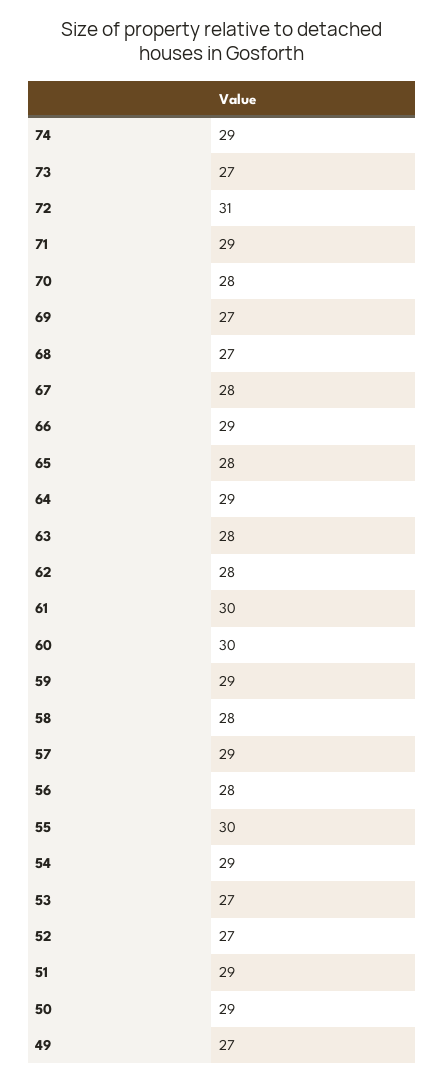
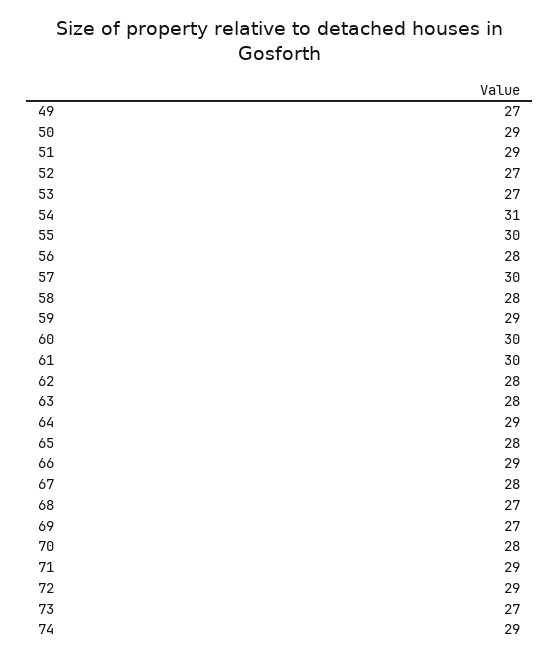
  {
    "74": 29,
    "73": 27,
-   "72": 31,
+   "72": 29,
    "71": 29,
    "70": 28,
    "69": 27,
    "68": 27,
    "67": 28,
    "66": 29,
    "65": 28,
    "64": 29,
    "63": 28,
    "62": 28,
    "61": 30,
    "60": 30,
    "59": 29,
    "58": 28,
-   "57": 29,
+   "57": 30,
    "56": 28,
    "55": 30,
-   "54": 29,
+   "54": 31,
    "53": 27,
    "52": 27,
    "51": 29,
    "50": 29,
    "49": 27
  }

